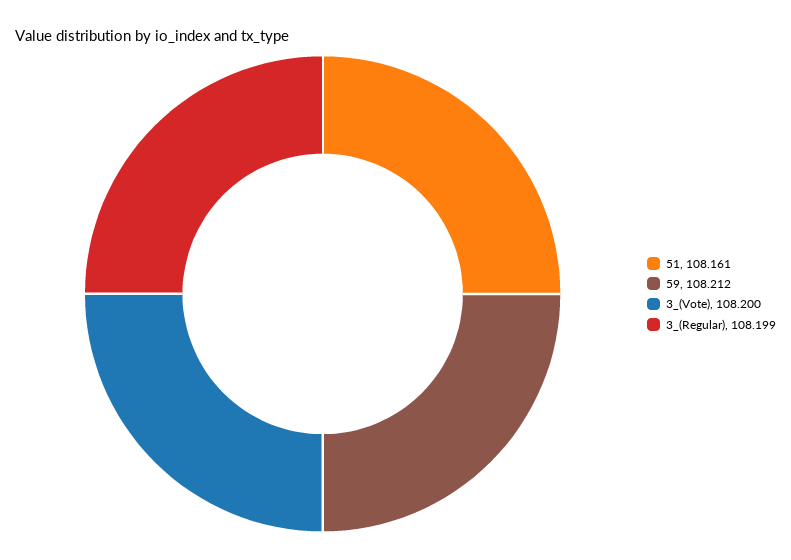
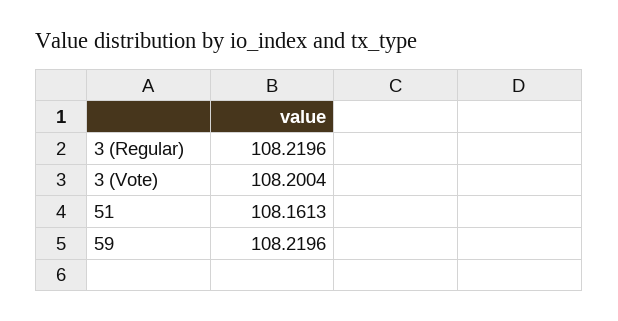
  {
    "51": 108.1613,
-   "59": 108.212,
+   "59": 108.2196,
    "3_(Vote)": 108.2004,
-   "3_(Regular)": 108.199
+   "3_(Regular)": 108.2196
  }

